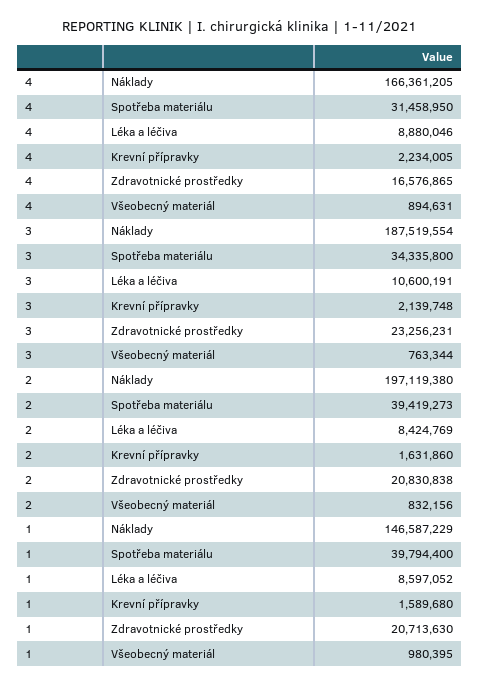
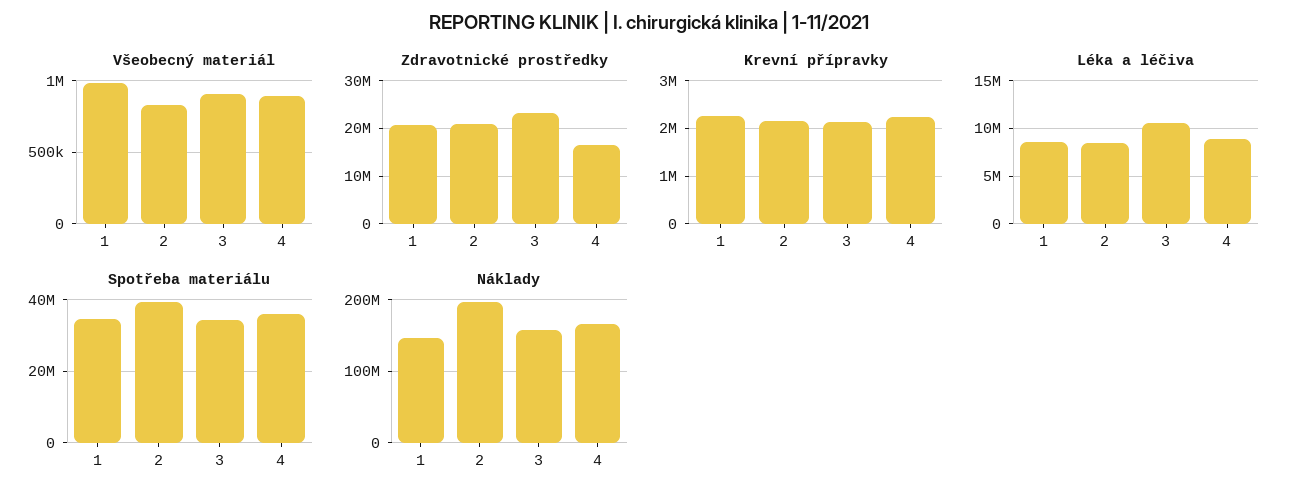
  {
    "Náklady": {
      "4": 166361205,
-     "3": 187519554,
+     "3": 160000000,
      "2": 197119380,
      "1": 146587229
    },
    "Spotřeba materiálu": {
-     "4": 31458950,
+     "4": 36000000,
      "3": 34335800,
      "2": 39419273,
-     "1": 39794400
+     "1": 34000000
    },
    "Léka a léčiva": {
      "4": 8880046,
      "3": 10600191,
      "2": 8424769,
      "1": 8597052
    },
    "Krevní přípravky": {
      "4": 2234005,
      "3": 2139748,
-     "2": 1631860,
+     "2": 2200000,
-     "1": 1589680
+     "1": 2200000
    },
    "Zdravotnické prostředky": {
      "4": 16576865,
      "3": 23256231,
      "2": 20830838,
      "1": 20713630
    },
    "Všeobecný materiál": {
      "4": 894631,
-     "3": 763344,
+     "3": 900000,
      "2": 832156,
      "1": 980395
    }
  }

